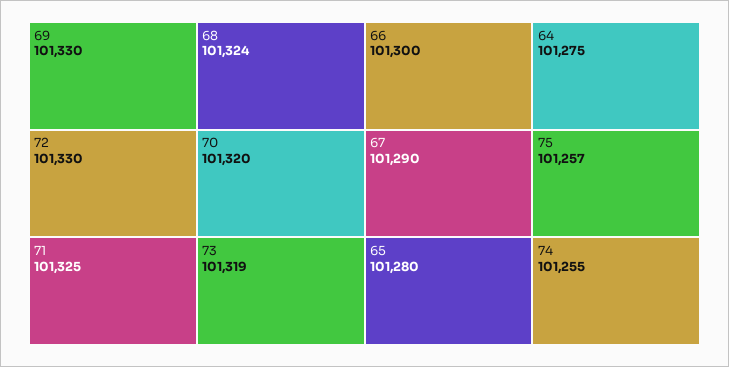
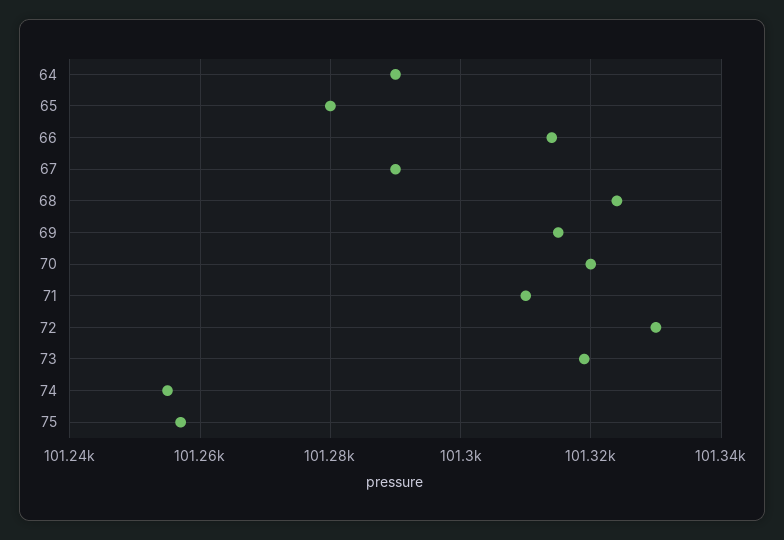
  {
-   "69": 101330,
+   "69": 101315,
    "72": 101330,
-   "71": 101325,
+   "71": 101310,
    "68": 101324,
    "70": 101320,
    "73": 101319,
-   "66": 101300,
+   "66": 101315,
    "67": 101290,
    "65": 101280,
-   "64": 101275,
+   "64": 101290,
    "75": 101257,
    "74": 101255
  }

